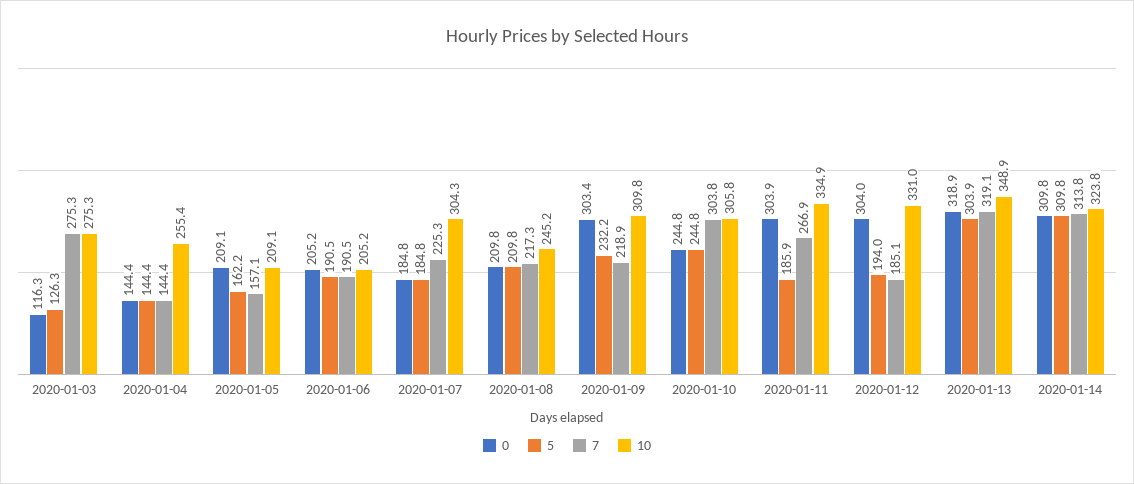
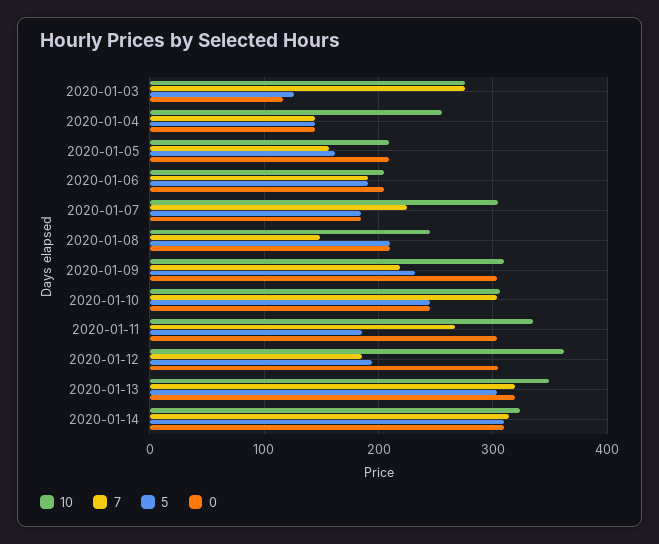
  {
    "0": {
      "2020-01-03": 116.3,
      "2020-01-04": 144.4,
      "2020-01-05": 209.1,
      "2020-01-06": 205.2,
      "2020-01-07": 184.8,
      "2020-01-08": 209.8,
      "2020-01-09": 303.4,
      "2020-01-10": 244.8,
      "2020-01-11": 303.9,
      "2020-01-12": 304,
      "2020-01-13": 318.9,
      "2020-01-14": 309.8
    },
    "5": {
      "2020-01-03": 126.3,
      "2020-01-04": 144.4,
      "2020-01-05": 162.2,
      "2020-01-06": 190.5,
      "2020-01-07": 184.8,
      "2020-01-08": 209.8,
      "2020-01-09": 232.2,
      "2020-01-10": 244.8,
      "2020-01-11": 185.9,
      "2020-01-12": 194,
      "2020-01-13": 303.9,
      "2020-01-14": 309.8
    },
    "7": {
      "2020-01-03": 275.3,
      "2020-01-04": 144.4,
      "2020-01-05": 157.1,
      "2020-01-06": 190.5,
      "2020-01-07": 225.3,
-     "2020-01-08": 217.3,
+     "2020-01-08": 150,
      "2020-01-09": 218.9,
      "2020-01-10": 303.8,
      "2020-01-11": 266.9,
      "2020-01-12": 185.1,
      "2020-01-13": 319.1,
      "2020-01-14": 313.8
    },
    "10": {
      "2020-01-03": 275.3,
      "2020-01-04": 255.4,
      "2020-01-05": 209.1,
      "2020-01-06": 205.2,
      "2020-01-07": 304.3,
      "2020-01-08": 245.2,
      "2020-01-09": 309.8,
      "2020-01-10": 305.8,
      "2020-01-11": 334.9,
-     "2020-01-12": 331,
+     "2020-01-12": 360,
      "2020-01-13": 348.9,
      "2020-01-14": 323.8
    }
  }

